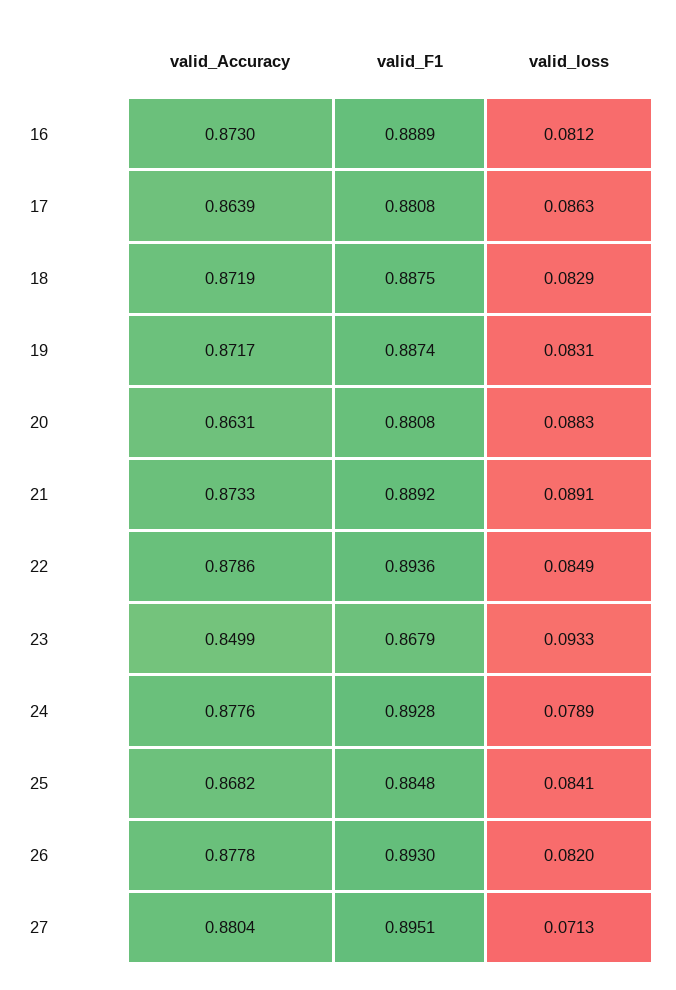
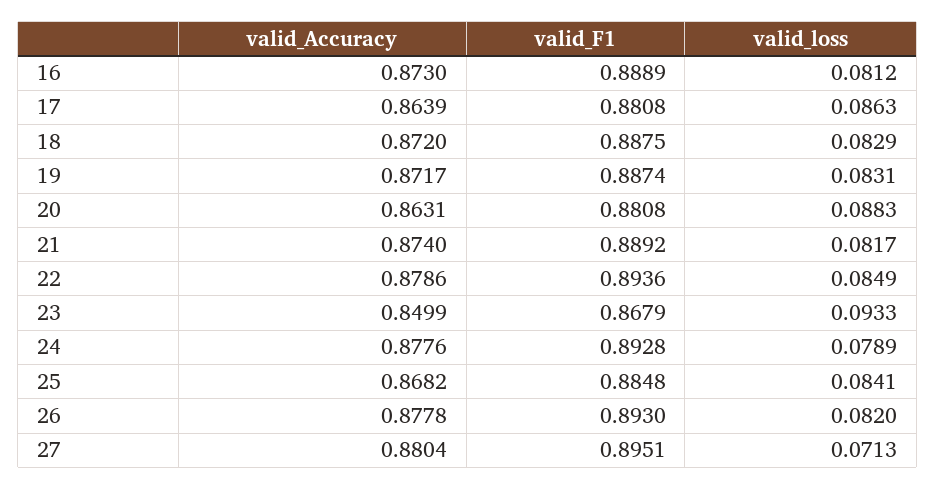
  {
    "valid_Accuracy": {
      "16": 0.873,
      "17": 0.8639,
-     "18": 0.8719,
+     "18": 0.872,
      "19": 0.8717,
      "20": 0.8631,
-     "21": 0.8733,
+     "21": 0.874,
      "22": 0.8786,
      "23": 0.8499,
      "24": 0.8776,
      "25": 0.8682,
      "26": 0.8778,
      "27": 0.8804
    },
    "valid_F1": {
      "16": 0.8889,
      "17": 0.8808,
      "18": 0.8875,
      "19": 0.8874,
      "20": 0.8808,
      "21": 0.8892,
      "22": 0.8936,
      "23": 0.8679,
      "24": 0.8928,
      "25": 0.8848,
      "26": 0.893,
      "27": 0.8951
    },
    "valid_loss": {
      "16": 0.0812,
      "17": 0.0863,
      "18": 0.0829,
      "19": 0.0831,
      "20": 0.0883,
-     "21": 0.0891,
+     "21": 0.0817,
      "22": 0.0849,
      "23": 0.0933,
      "24": 0.0789,
      "25": 0.0841,
      "26": 0.082,
      "27": 0.0713
    }
  }

